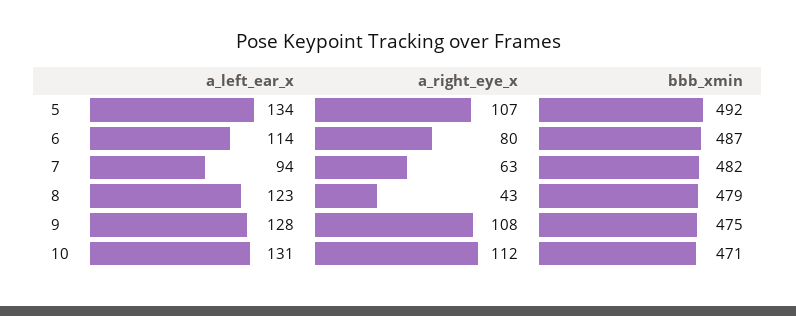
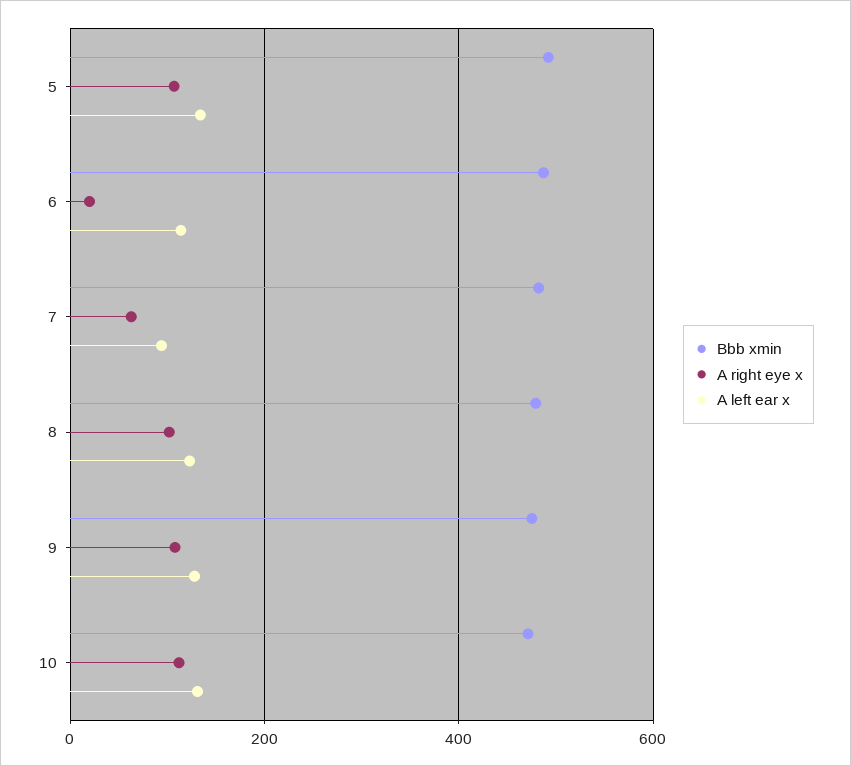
  {
    "a_left_ear_x": {
      "5": 134,
      "6": 114,
      "7": 94,
      "8": 123,
      "9": 128,
      "10": 131
    },
    "a_right_eye_x": {
      "5": 107,
-     "6": 80,
+     "6": 20,
      "7": 63,
-     "8": 43,
+     "8": 100,
      "9": 108,
      "10": 112
    },
    "bbb_xmin": {
      "5": 492,
      "6": 487,
      "7": 482,
      "8": 479,
      "9": 475,
      "10": 471
    }
  }

